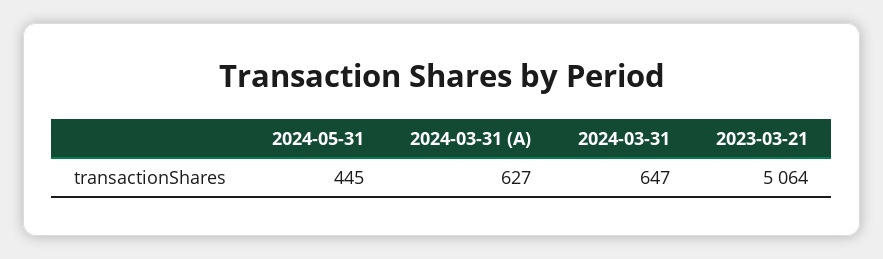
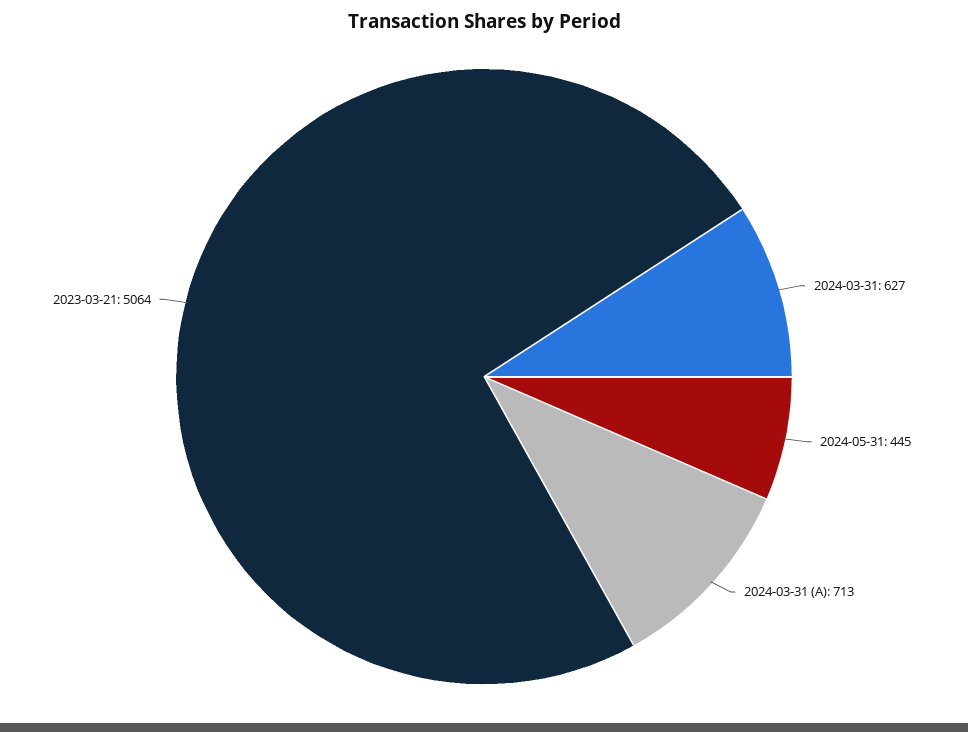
  {
    "2024-05-31": 445,
-   "2024-03-31 (A)": 627,
+   "2024-03-31 (A)": 713,
-   "2024-03-31": 647,
+   "2024-03-31": 627,
    "2023-03-21": 5064
  }

